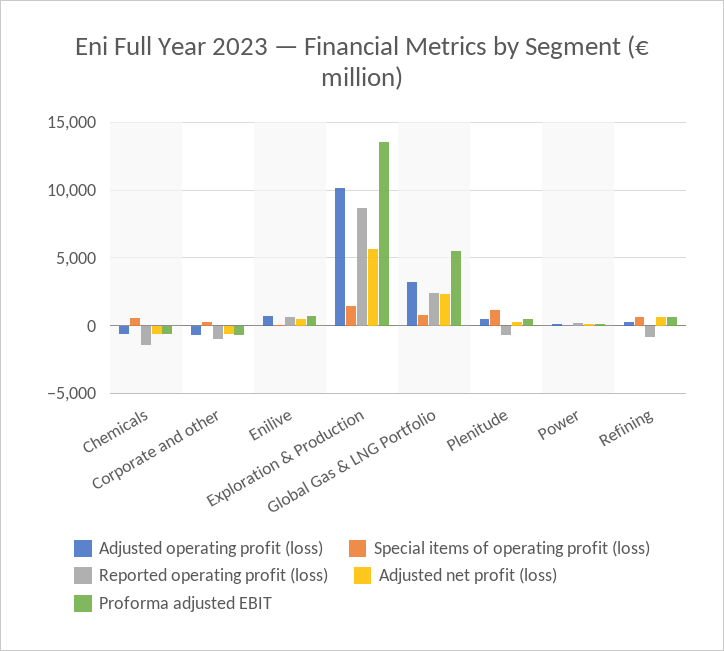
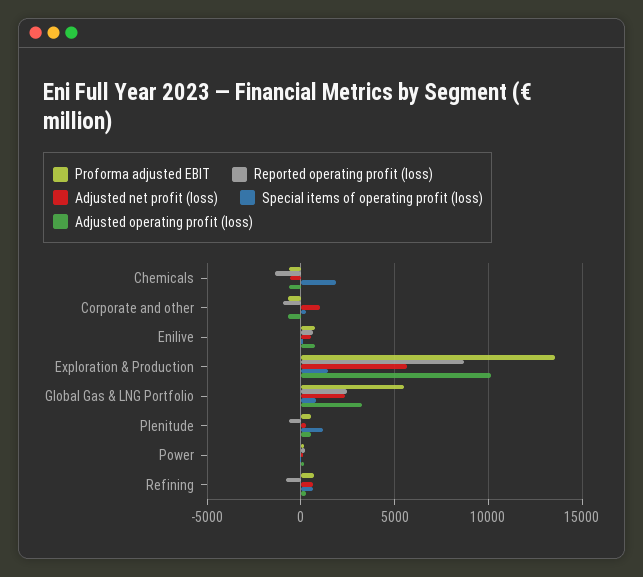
  {
    "Adjusted operating profit (loss)": {
      "Chemicals": -500,
      "Corporate and other": -500,
      "Enilive": 500,
      "Exploration & Production": 10000,
      "Global Gas & LNG Portfolio": 3000,
      "Plenitude": 500,
      "Power": 0,
      "Refining": 500
    },
    "Special items of operating profit (loss)": {
-     "Chemicals": 500,
+     "Chemicals": 2000,
      "Corporate and other": 500,
      "Enilive": 0,
      "Exploration & Production": 1500,
      "Global Gas & LNG Portfolio": 1000,
      "Plenitude": 1000,
      "Power": 0,
      "Refining": 500
    },
    "Reported operating profit (loss)": {
      "Chemicals": -1500,
      "Corporate and other": -1000,
      "Enilive": 500,
      "Exploration & Production": 8500,
      "Global Gas & LNG Portfolio": 2500,
      "Plenitude": -500,
      "Power": 0,
      "Refining": -1000
    },
    "Adjusted net profit (loss)": {
      "Chemicals": -500,
-     "Corporate and other": -500,
+     "Corporate and other": 1000,
      "Enilive": 500,
      "Exploration & Production": 5500,
      "Global Gas & LNG Portfolio": 2500,
      "Plenitude": 500,
      "Power": 0,
      "Refining": 500
    },
    "Proforma adjusted EBIT": {
      "Chemicals": -500,
      "Corporate and other": -500,
      "Enilive": 500,
      "Exploration & Production": 13500,
      "Global Gas & LNG Portfolio": 5500,
      "Plenitude": 500,
      "Power": 0,
      "Refining": 500
    }
  }

